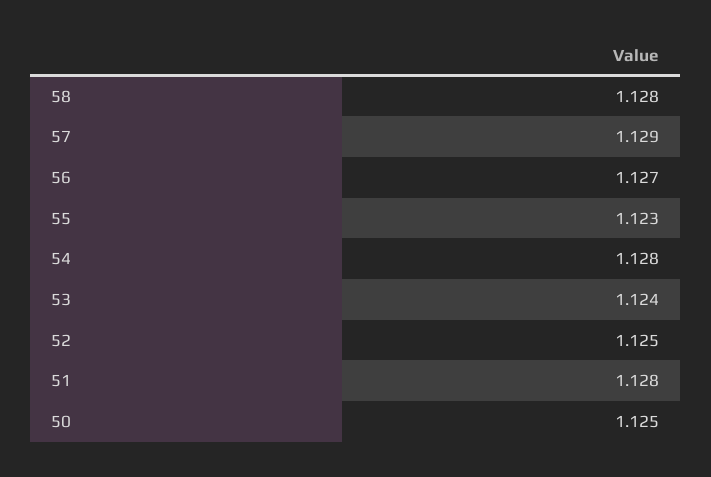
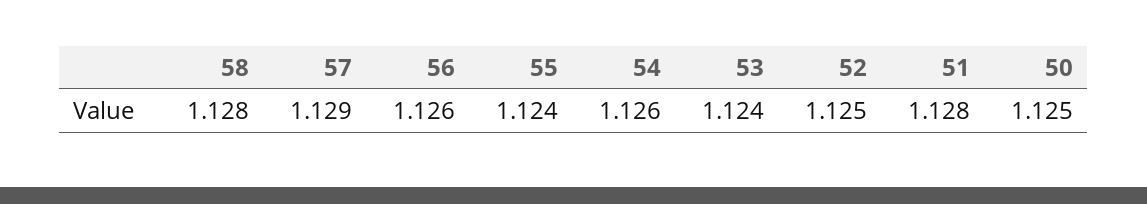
  {
    "58": 1.128,
    "57": 1.129,
-   "56": 1.127,
+   "56": 1.126,
-   "55": 1.123,
+   "55": 1.124,
-   "54": 1.128,
+   "54": 1.126,
    "53": 1.124,
    "52": 1.125,
    "51": 1.128,
    "50": 1.125
  }

